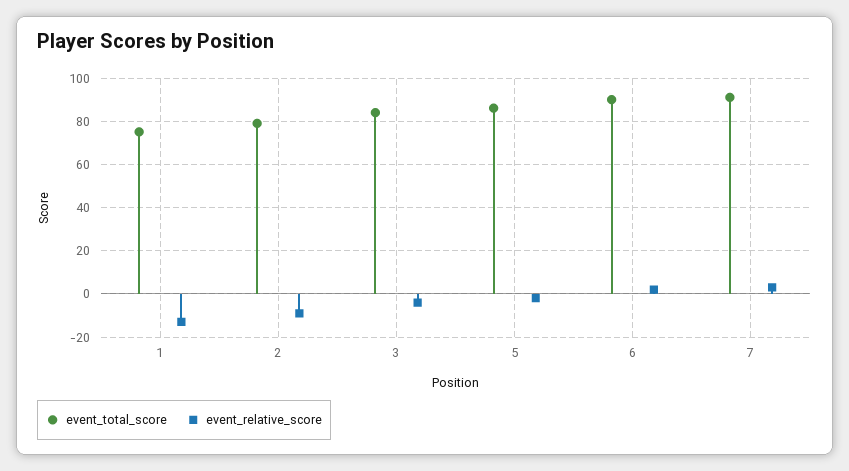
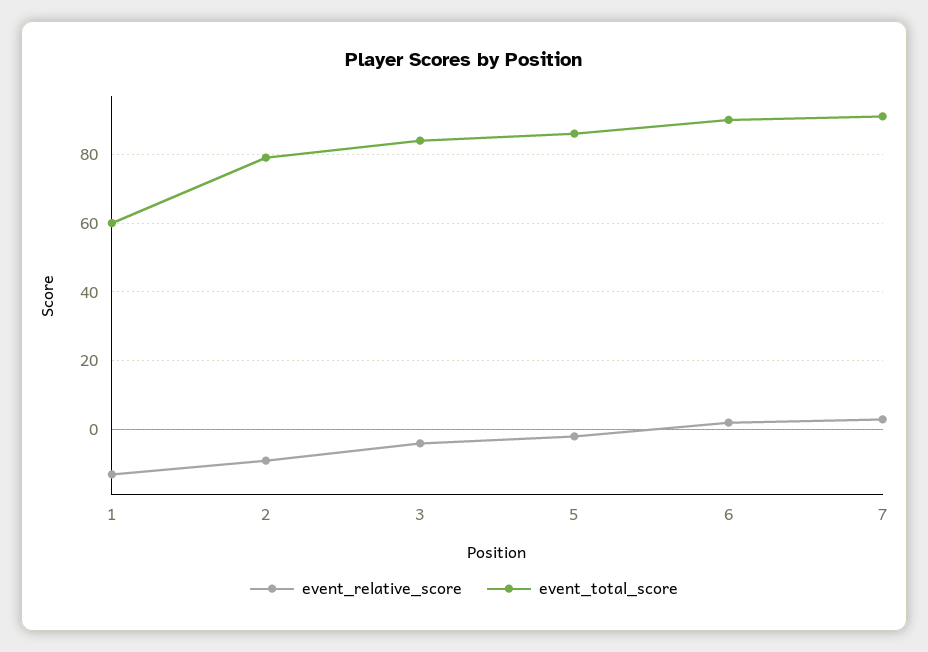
  {
    "event_total_score": {
-     "1": 75,
+     "1": 60,
      "2": 80,
      "3": 85,
      "5": 85,
      "6": 90,
      "7": 90
    },
    "event_relative_score": {
      "1": -15,
      "2": -10,
      "3": -5,
      "5": 0,
      "6": 0,
      "7": 5
    }
  }

